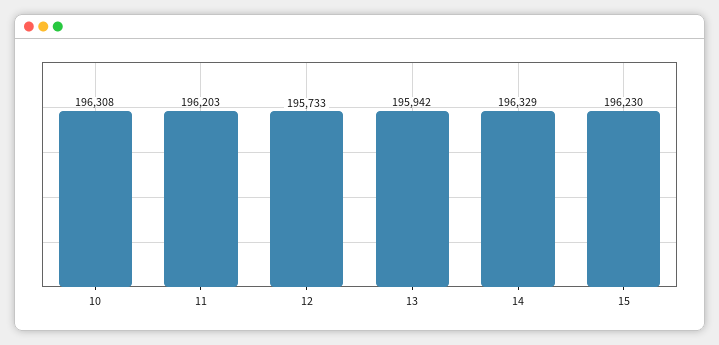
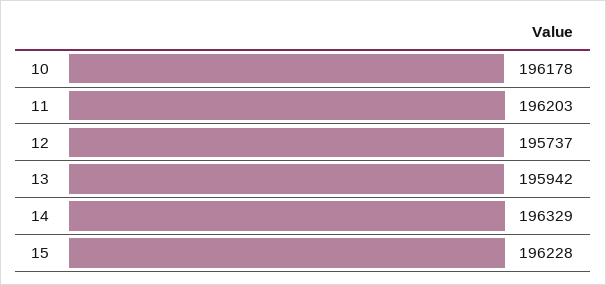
  {
-   "10": 196308,
+   "10": 196178,
    "11": 196203,
-   "12": 195733,
+   "12": 195737,
    "13": 195942,
    "14": 196329,
-   "15": 196230
+   "15": 196228
  }

